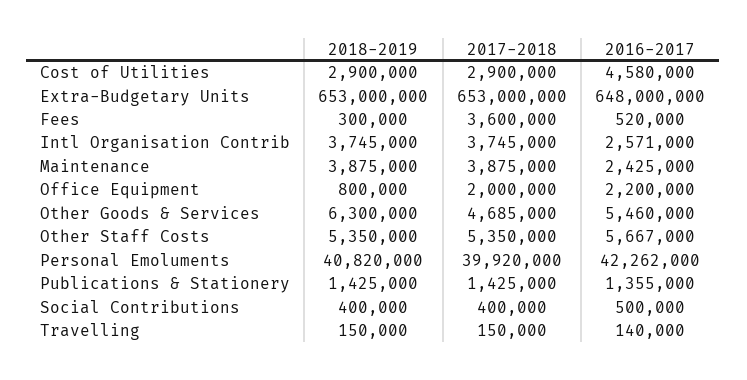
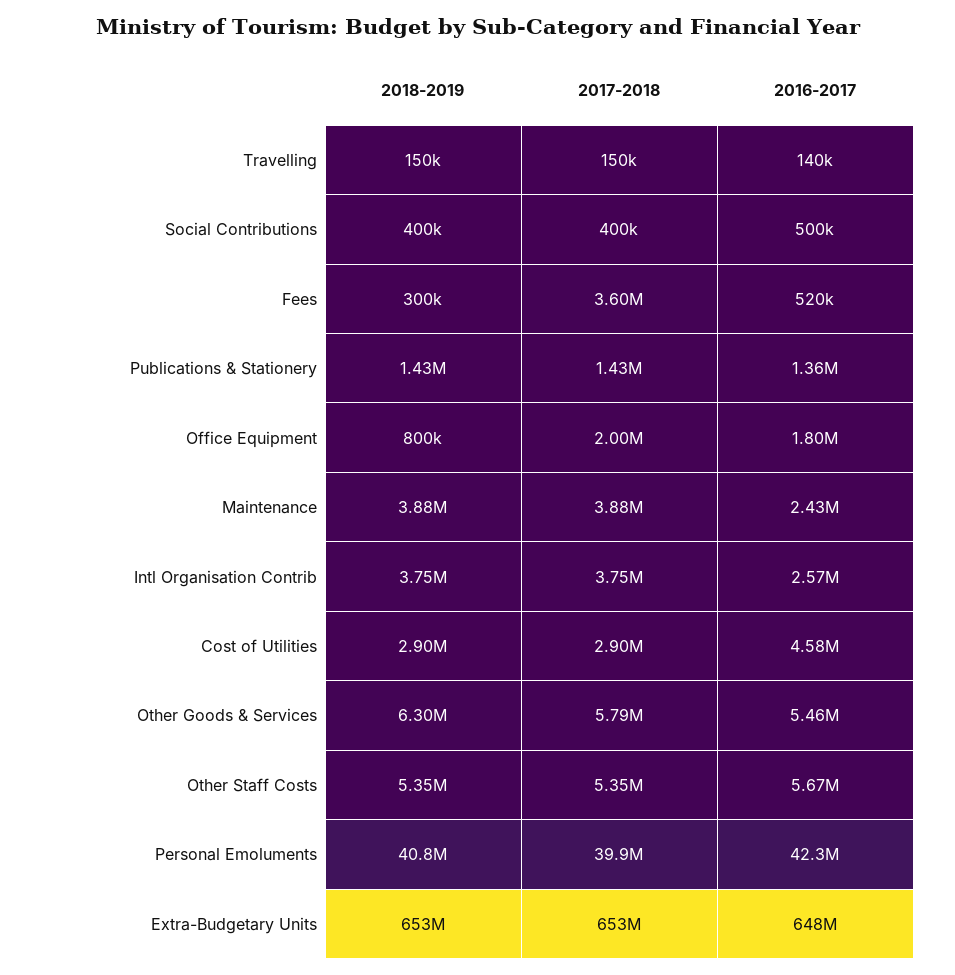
  {
    "2018-2019": {
      "Cost of Utilities": 2900000,
      "Extra-Budgetary Units": 653000000,
      "Fees": 300000,
      "Intl Organisation Contrib": 3745000,
      "Maintenance": 3875000,
      "Office Equipment": 800000,
      "Other Goods & Services": 6300000,
      "Other Staff Costs": 5350000,
      "Personal Emoluments": 40820000,
      "Publications & Stationery": 1425000,
      "Social Contributions": 400000,
      "Travelling": 150000
    },
    "2017-2018": {
      "Cost of Utilities": 2900000,
      "Extra-Budgetary Units": 653000000,
      "Fees": 3600000,
      "Intl Organisation Contrib": 3745000,
      "Maintenance": 3875000,
      "Office Equipment": 2000000,
-     "Other Goods & Services": 4685000,
+     "Other Goods & Services": 5790000,
      "Other Staff Costs": 5350000,
      "Personal Emoluments": 39920000,
      "Publications & Stationery": 1425000,
      "Social Contributions": 400000,
      "Travelling": 150000
    },
    "2016-2017": {
      "Cost of Utilities": 4580000,
      "Extra-Budgetary Units": 648000000,
      "Fees": 520000,
      "Intl Organisation Contrib": 2571000,
      "Maintenance": 2425000,
-     "Office Equipment": 2200000,
+     "Office Equipment": 1800000,
      "Other Goods & Services": 5460000,
      "Other Staff Costs": 5667000,
      "Personal Emoluments": 42262000,
      "Publications & Stationery": 1355000,
      "Social Contributions": 500000,
      "Travelling": 140000
    }
  }

